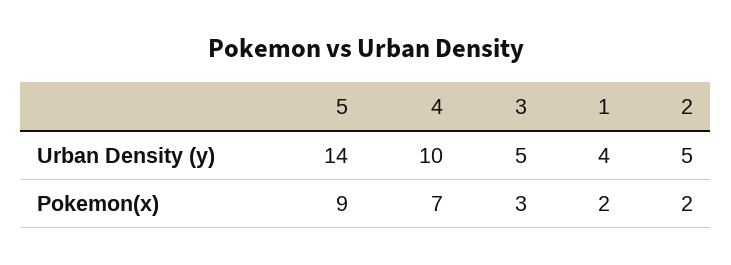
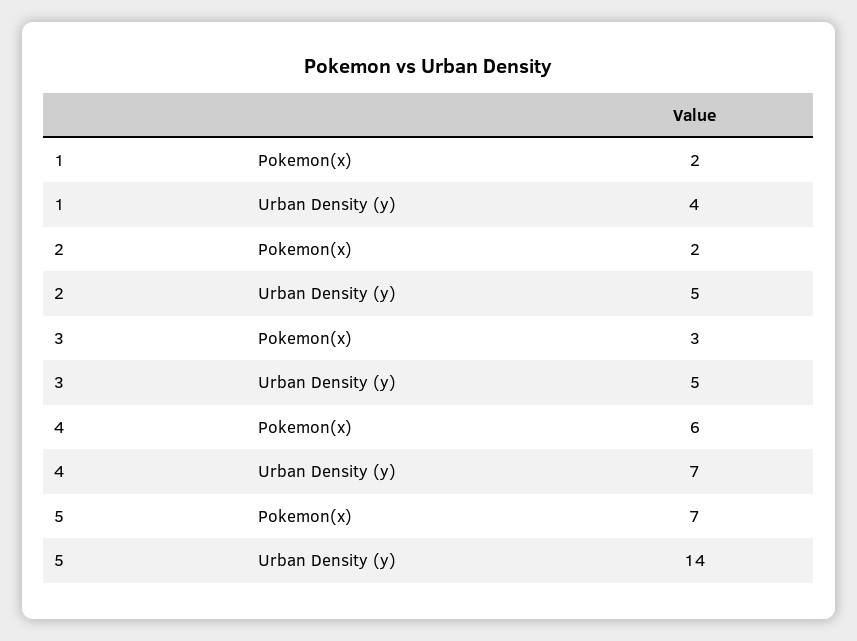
  {
    "5": {
      "Urban Density (y)": 14,
-     "Pokemon(x)": 9
+     "Pokemon(x)": 7
    },
    "4": {
-     "Urban Density (y)": 10,
+     "Urban Density (y)": 7,
-     "Pokemon(x)": 7
+     "Pokemon(x)": 6
    },
    "3": {
      "Urban Density (y)": 5,
      "Pokemon(x)": 3
    },
    "1": {
      "Urban Density (y)": 4,
      "Pokemon(x)": 2
    },
    "2": {
      "Urban Density (y)": 5,
      "Pokemon(x)": 2
    }
  }

